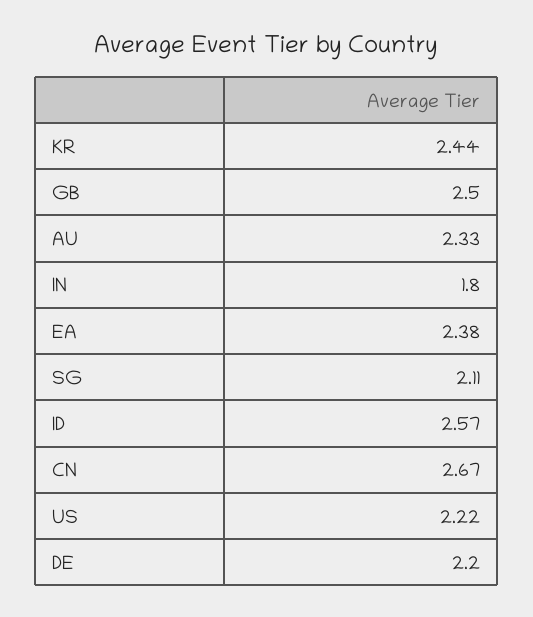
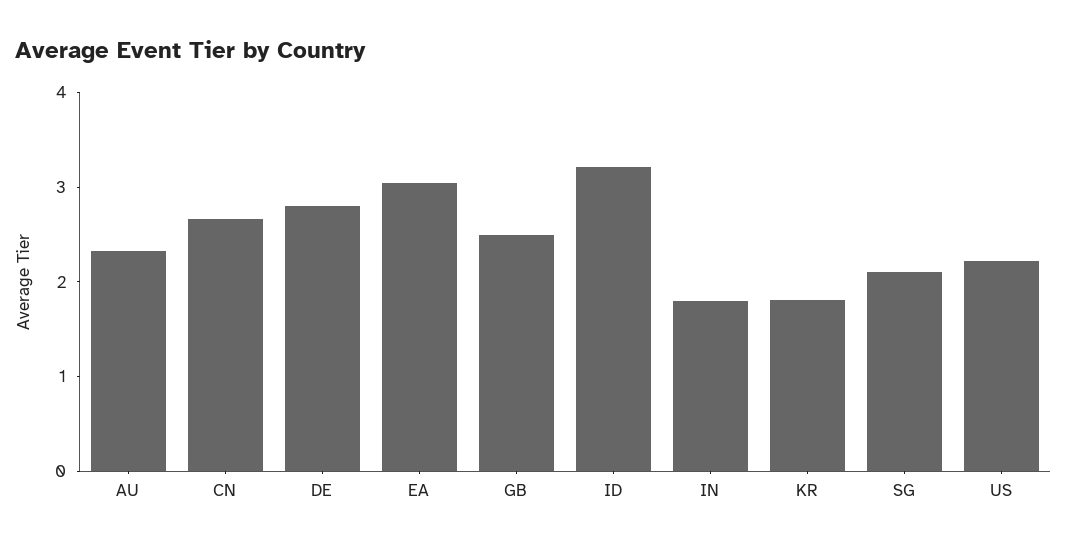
  {
-   "KR": 2.44,
+   "KR": 1.8,
    "GB": 2.5,
    "AU": 2.33,
    "IN": 1.8,
-   "EA": 2.38,
+   "EA": 3,
    "SG": 2.11,
-   "ID": 2.57,
+   "ID": 3.2,
    "CN": 2.67,
    "US": 2.22,
-   "DE": 2.2
+   "DE": 2.8
  }

